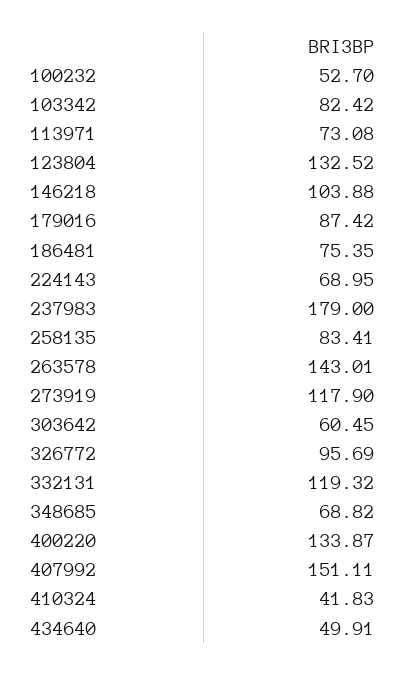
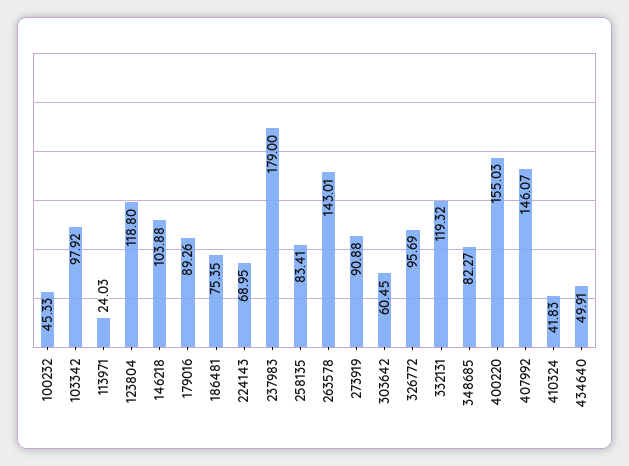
  {
-   "100232": 52.7,
+   "100232": 45.33,
-   "103342": 82.42,
+   "103342": 97.92,
-   "113971": 73.08,
+   "113971": 24.03,
-   "123804": 132.52,
+   "123804": 118.8,
    "146218": 103.88,
-   "179016": 87.42,
+   "179016": 89.26,
    "186481": 75.35,
    "224143": 68.95,
    "237983": 179,
    "258135": 83.41,
    "263578": 143.01,
-   "273919": 117.9,
+   "273919": 90.88,
    "303642": 60.45,
    "326772": 95.69,
    "332131": 119.32,
-   "348685": 68.82,
+   "348685": 82.27,
-   "400220": 133.87,
+   "400220": 155.03,
-   "407992": 151.11,
+   "407992": 146.07,
    "410324": 41.83,
    "434640": 49.91
  }

